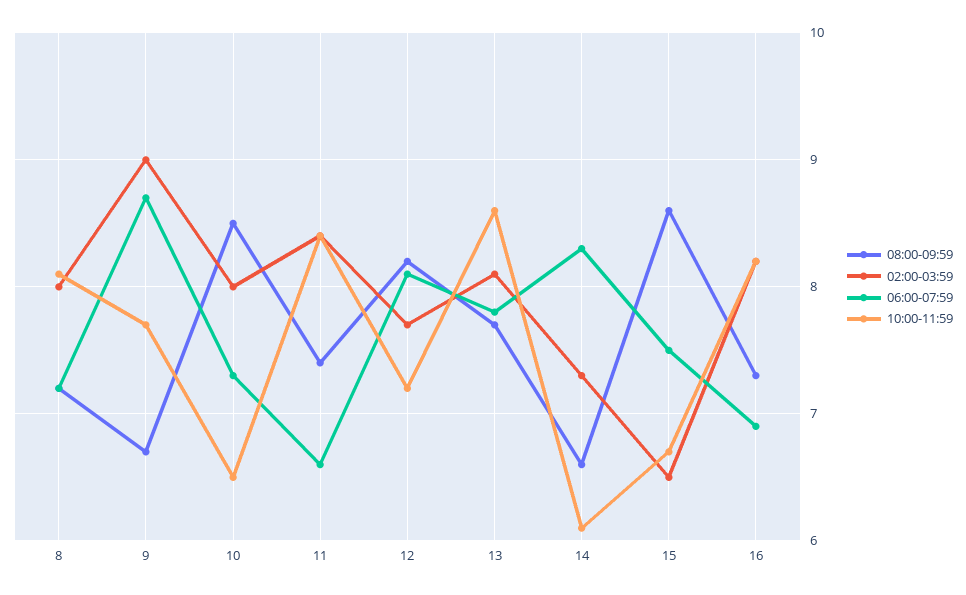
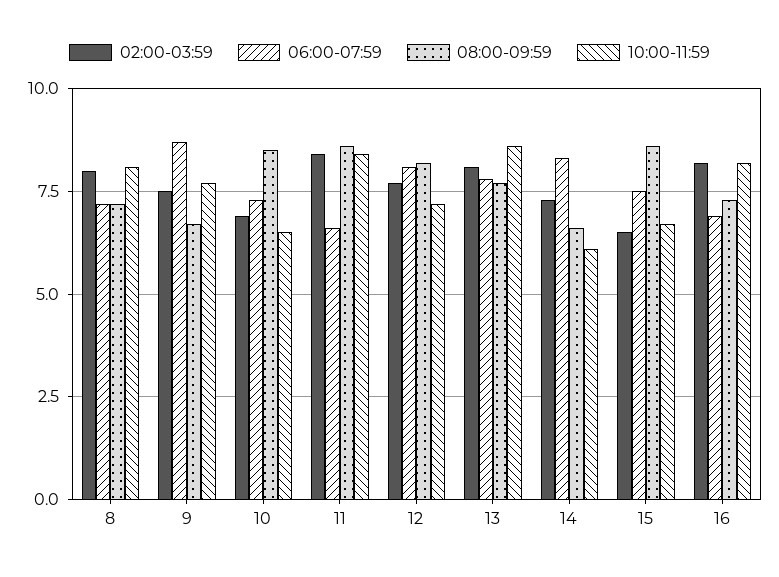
  {
    "08:00-09:59": {
      "8": 7.2,
      "9": 6.7,
      "10": 8.5,
-     "11": 7.4,
+     "11": 8.5,
      "12": 8.2,
      "13": 7.7,
      "14": 6.6,
      "15": 8.6,
      "16": 7.3
    },
    "02:00-03:59": {
      "8": 8,
-     "9": 9,
+     "9": 7.5,
-     "10": 8,
+     "10": 7,
      "11": 8.4,
      "12": 7.7,
      "13": 8.1,
      "14": 7.3,
      "15": 6.5,
      "16": 8.2
    },
    "06:00-07:59": {
      "8": 7.2,
      "9": 8.7,
      "10": 7.3,
      "11": 6.6,
      "12": 8.1,
      "13": 7.8,
      "14": 8.3,
      "15": 7.5,
      "16": 6.9
    },
    "10:00-11:59": {
      "8": 8.1,
      "9": 7.7,
      "10": 6.5,
      "11": 8.4,
      "12": 7.2,
      "13": 8.6,
      "14": 6.1,
      "15": 6.7,
      "16": 8.2
    }
  }

